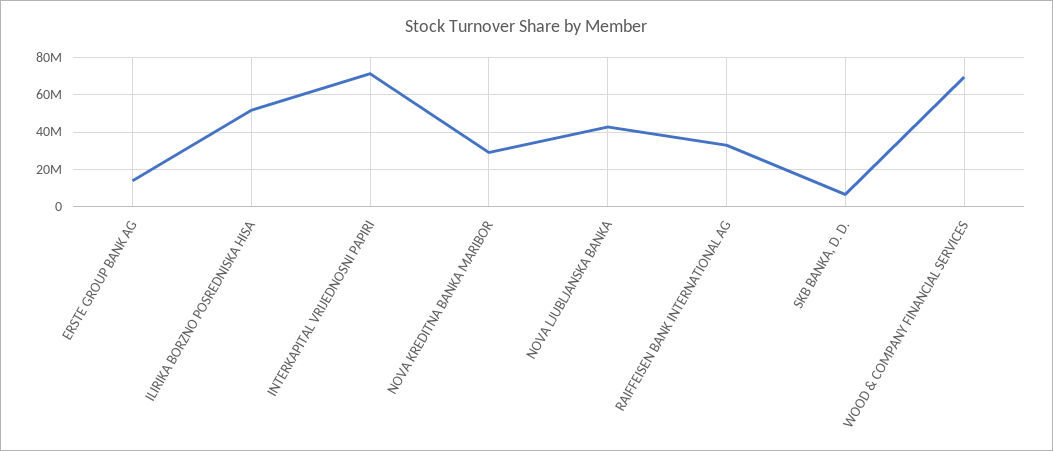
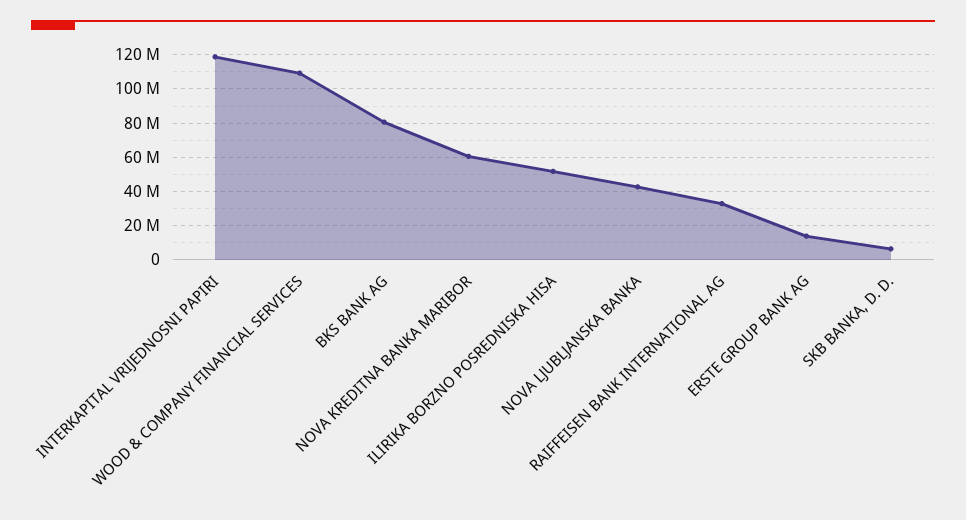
  {
    "ERSTE GROUP BANK AG": 15000000,
    "ILIRIKA BORZNO POSREDNISKA HISA": 50000000,
-   "INTERKAPITAL VRIJEDNOSNI PAPIRI": 70000000,
+   "INTERKAPITAL VRIJEDNOSNI PAPIRI": 120000000,
-   "NOVA KREDITNA BANKA MARIBOR": 30000000,
+   "NOVA KREDITNA BANKA MARIBOR": 60000000,
    "NOVA LJUBLJANSKA BANKA": 45000000,
    "RAIFFEISEN BANK INTERNATIONAL AG": 35000000,
    "SKB BANKA, D. D.": 5000000,
-   "WOOD & COMPANY FINANCIAL SERVICES": 70000000
+   "WOOD & COMPANY FINANCIAL SERVICES": 110000000,
+   "BKS BANK AG": 80000000
  }

